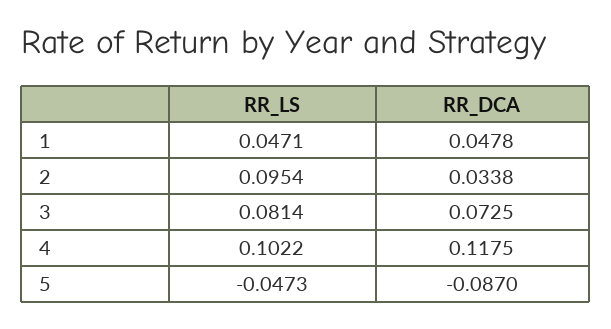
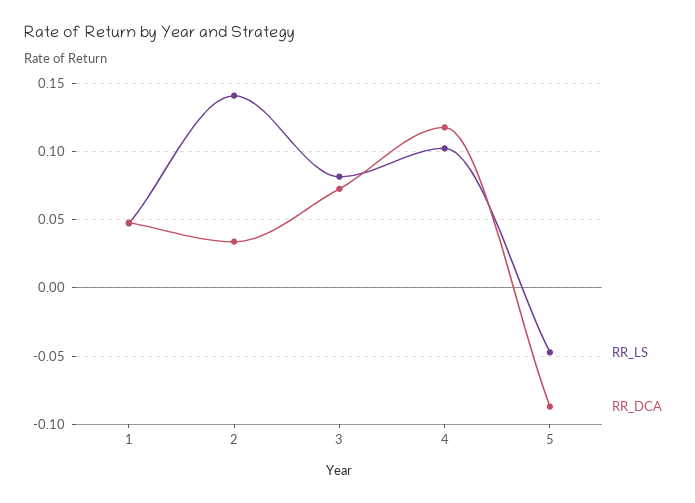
  {
    "RR_LS": {
      "1": 0.0471,
-     "2": 0.0954,
+     "2": 0.14,
      "3": 0.0814,
      "4": 0.1022,
      "5": -0.0473
    },
    "RR_DCA": {
      "1": 0.0478,
      "2": 0.0338,
      "3": 0.0725,
      "4": 0.1175,
      "5": -0.087
    }
  }

